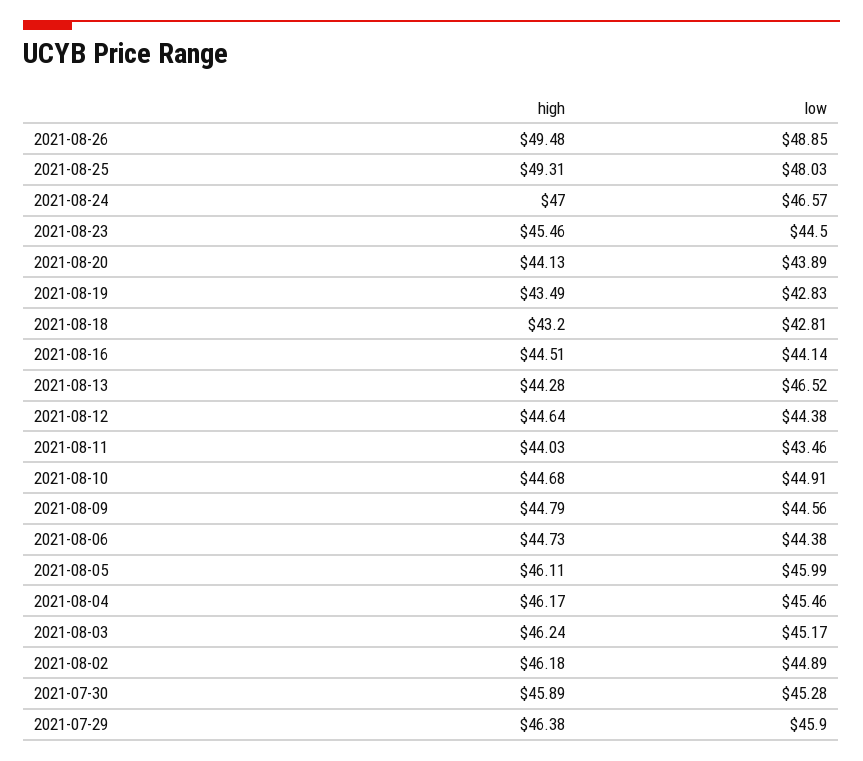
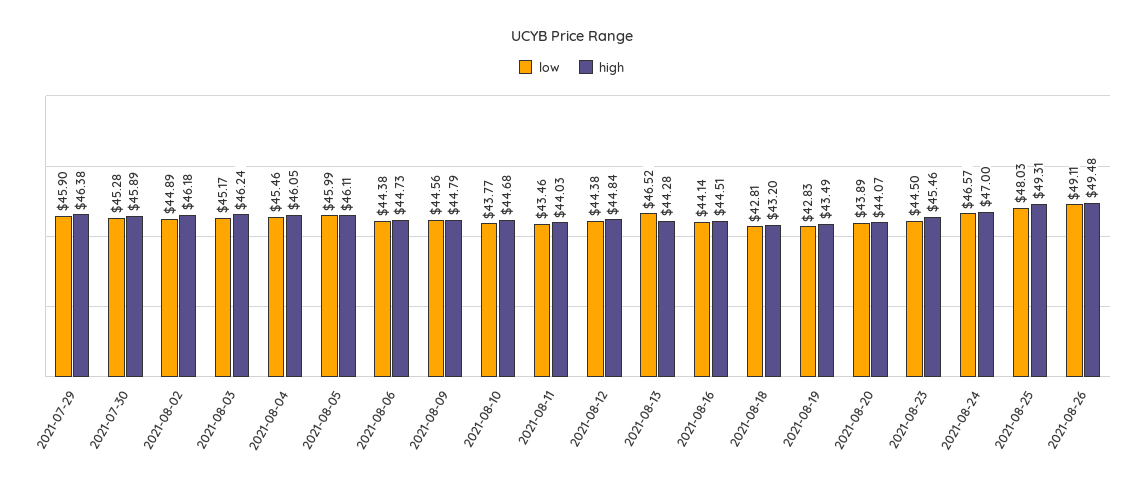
  {
    "high": {
      "2021-08-26": 49.48,
      "2021-08-25": 49.31,
      "2021-08-24": 47,
      "2021-08-23": 45.46,
-     "2021-08-20": 44.13,
+     "2021-08-20": 44.07,
      "2021-08-19": 43.49,
      "2021-08-18": 43.2,
      "2021-08-16": 44.51,
      "2021-08-13": 44.28,
-     "2021-08-12": 44.64,
+     "2021-08-12": 44.84,
      "2021-08-11": 44.03,
      "2021-08-10": 44.68,
      "2021-08-09": 44.79,
      "2021-08-06": 44.73,
      "2021-08-05": 46.11,
-     "2021-08-04": 46.17,
+     "2021-08-04": 46.05,
      "2021-08-03": 46.24,
      "2021-08-02": 46.18,
      "2021-07-30": 45.89,
      "2021-07-29": 46.38
    },
    "low": {
-     "2021-08-26": 48.85,
+     "2021-08-26": 49.11,
      "2021-08-25": 48.03,
      "2021-08-24": 46.57,
      "2021-08-23": 44.5,
      "2021-08-20": 43.89,
      "2021-08-19": 42.83,
      "2021-08-18": 42.81,
      "2021-08-16": 44.14,
      "2021-08-13": 46.52,
      "2021-08-12": 44.38,
      "2021-08-11": 43.46,
-     "2021-08-10": 44.91,
+     "2021-08-10": 43.77,
      "2021-08-09": 44.56,
      "2021-08-06": 44.38,
      "2021-08-05": 45.99,
      "2021-08-04": 45.46,
      "2021-08-03": 45.17,
      "2021-08-02": 44.89,
      "2021-07-30": 45.28,
      "2021-07-29": 45.9
    }
  }

